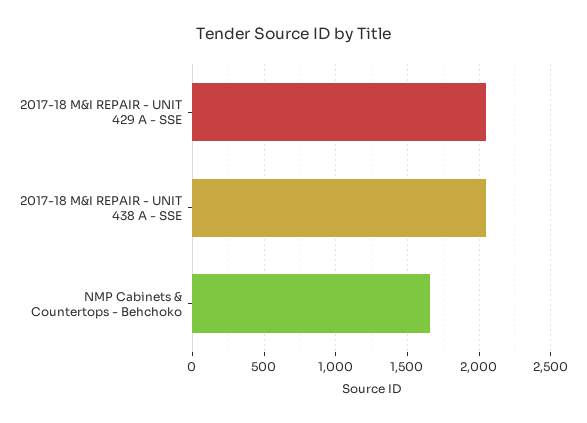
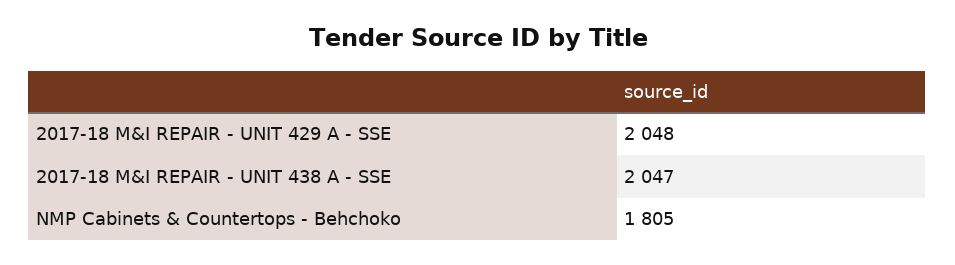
  {
    "2017-18 M&I REPAIR - UNIT 429 A - SSE": 2048,
    "2017-18 M&I REPAIR - UNIT 438 A - SSE": 2047,
-   "NMP Cabinets & Countertops - Behchoko": 1650
+   "NMP Cabinets & Countertops - Behchoko": 1805
  }

